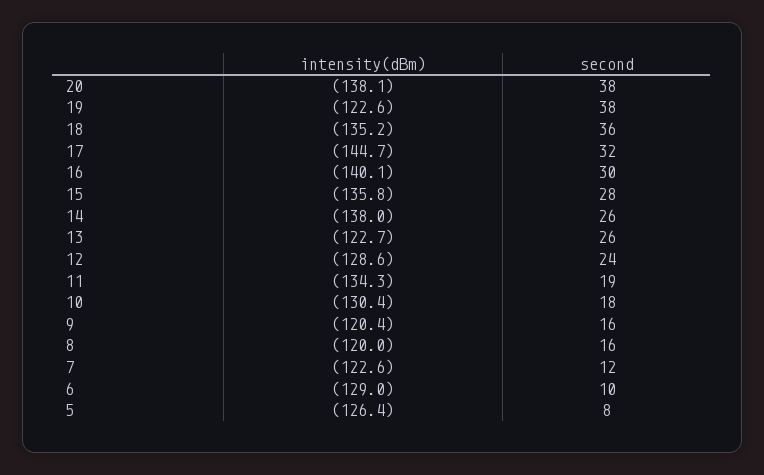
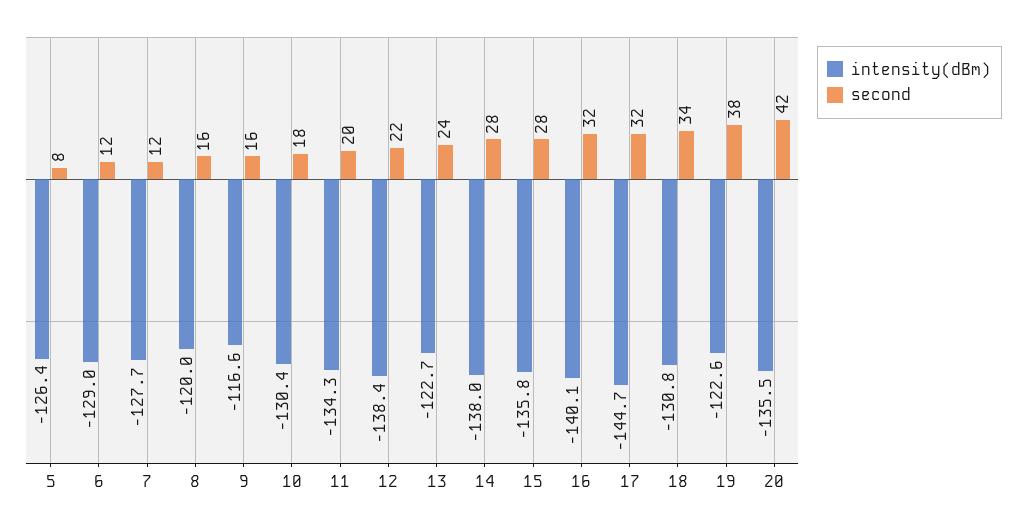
  {
    "intensity(dBm)": {
-     "20": -138.1,
+     "20": -135.5,
      "19": -122.6,
-     "18": -135.2,
+     "18": -130.8,
      "17": -144.7,
      "16": -140.1,
      "15": -135.8,
      "14": -138,
      "13": -122.7,
-     "12": -128.6,
+     "12": -138.4,
      "11": -134.3,
      "10": -130.4,
-     "9": -120.4,
+     "9": -116.6,
      "8": -120,
-     "7": -122.6,
+     "7": -127.7,
      "6": -129,
      "5": -126.4
    },
    "second": {
-     "20": 38,
+     "20": 42,
      "19": 38,
-     "18": 36,
+     "18": 34,
      "17": 32,
-     "16": 30,
+     "16": 32,
      "15": 28,
-     "14": 26,
+     "14": 28,
-     "13": 26,
+     "13": 24,
-     "12": 24,
+     "12": 22,
-     "11": 19,
+     "11": 20,
      "10": 18,
      "9": 16,
      "8": 16,
      "7": 12,
-     "6": 10,
+     "6": 12,
      "5": 8
    }
  }

